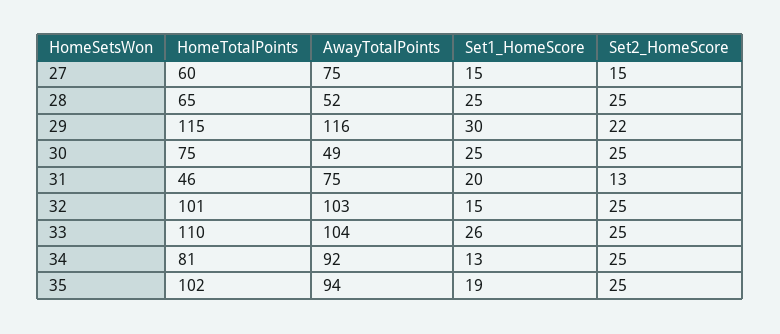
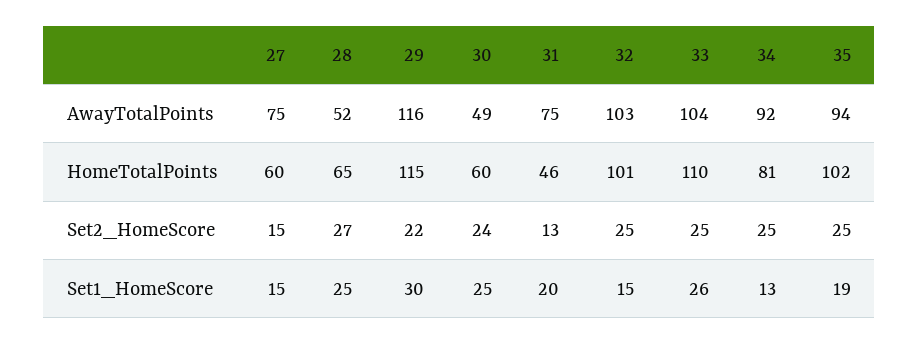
  {
    "HomeTotalPoints": {
      "27": 60,
      "28": 65,
      "29": 115,
-     "30": 75,
+     "30": 60,
      "31": 46,
      "32": 101,
      "33": 110,
      "34": 81,
      "35": 102
    },
    "AwayTotalPoints": {
      "27": 75,
      "28": 52,
      "29": 116,
      "30": 49,
      "31": 75,
      "32": 103,
      "33": 104,
      "34": 92,
      "35": 94
    },
    "Set1_HomeScore": {
      "27": 15,
      "28": 25,
      "29": 30,
      "30": 25,
      "31": 20,
      "32": 15,
      "33": 26,
      "34": 13,
      "35": 19
    },
    "Set2_HomeScore": {
      "27": 15,
-     "28": 25,
+     "28": 27,
      "29": 22,
-     "30": 25,
+     "30": 24,
      "31": 13,
      "32": 25,
      "33": 25,
      "34": 25,
      "35": 25
    }
  }

